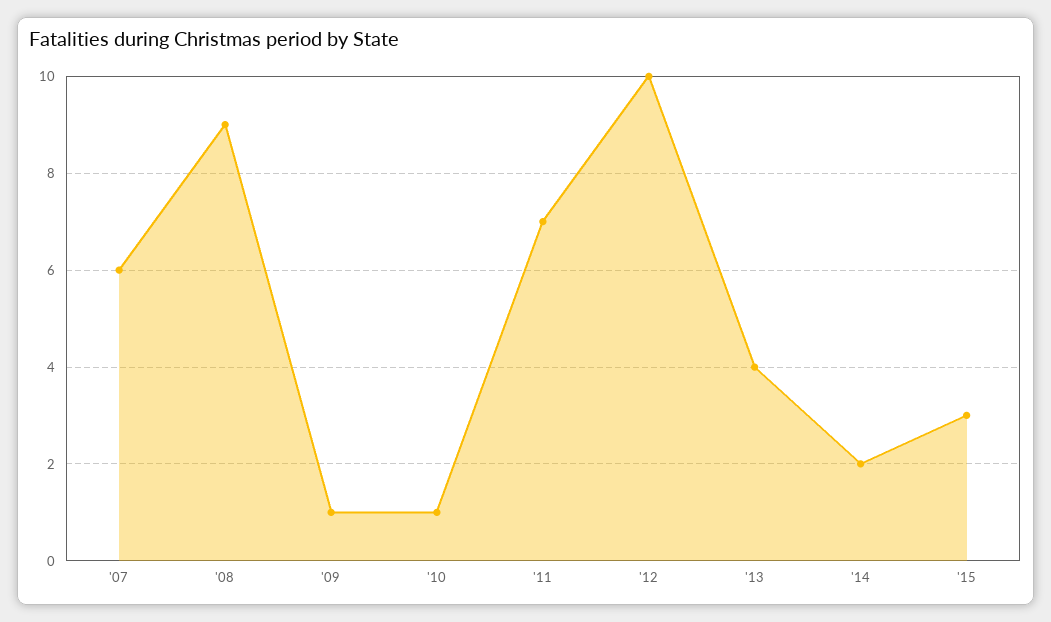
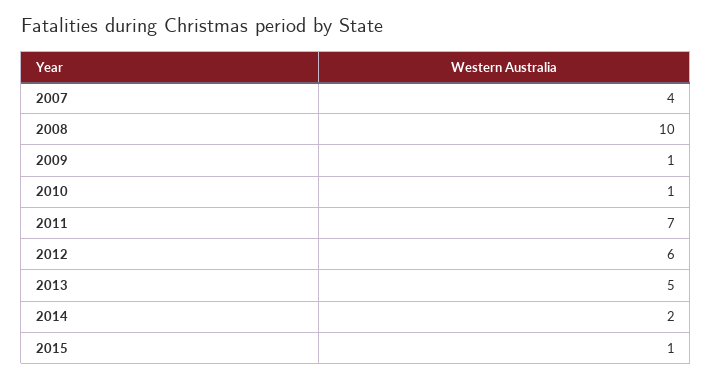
  {
-   "'07": 6,
+   "'07": 4,
-   "'08": 9,
+   "'08": 10,
    "'09": 1,
    "'10": 1,
    "'11": 7,
-   "'12": 10,
+   "'12": 6,
-   "'13": 4,
+   "'13": 5,
    "'14": 2,
-   "'15": 3
+   "'15": 1
  }

